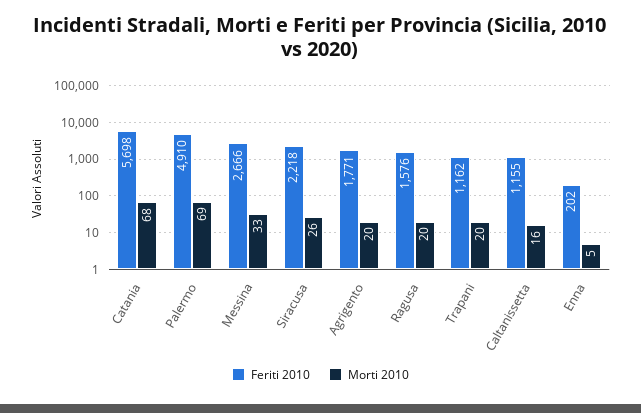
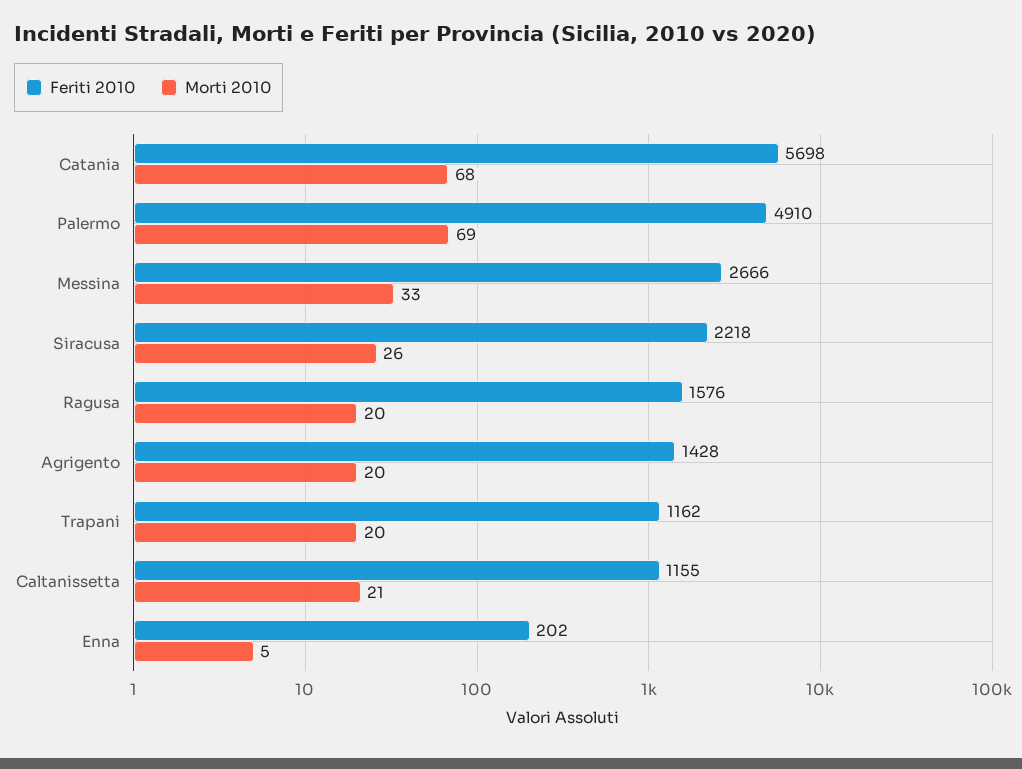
  {
    "Feriti 2010": {
      "Catania": 5698,
      "Palermo": 4910,
      "Messina": 2666,
      "Siracusa": 2218,
-     "Agrigento": 1771,
+     "Agrigento": 1428,
      "Ragusa": 1576,
      "Trapani": 1162,
      "Caltanissetta": 1155,
      "Enna": 202
    },
    "Morti 2010": {
      "Catania": 68,
      "Palermo": 69,
      "Messina": 33,
      "Siracusa": 26,
      "Agrigento": 20,
      "Ragusa": 20,
      "Trapani": 20,
-     "Caltanissetta": 16,
+     "Caltanissetta": 21,
      "Enna": 5
    }
  }

